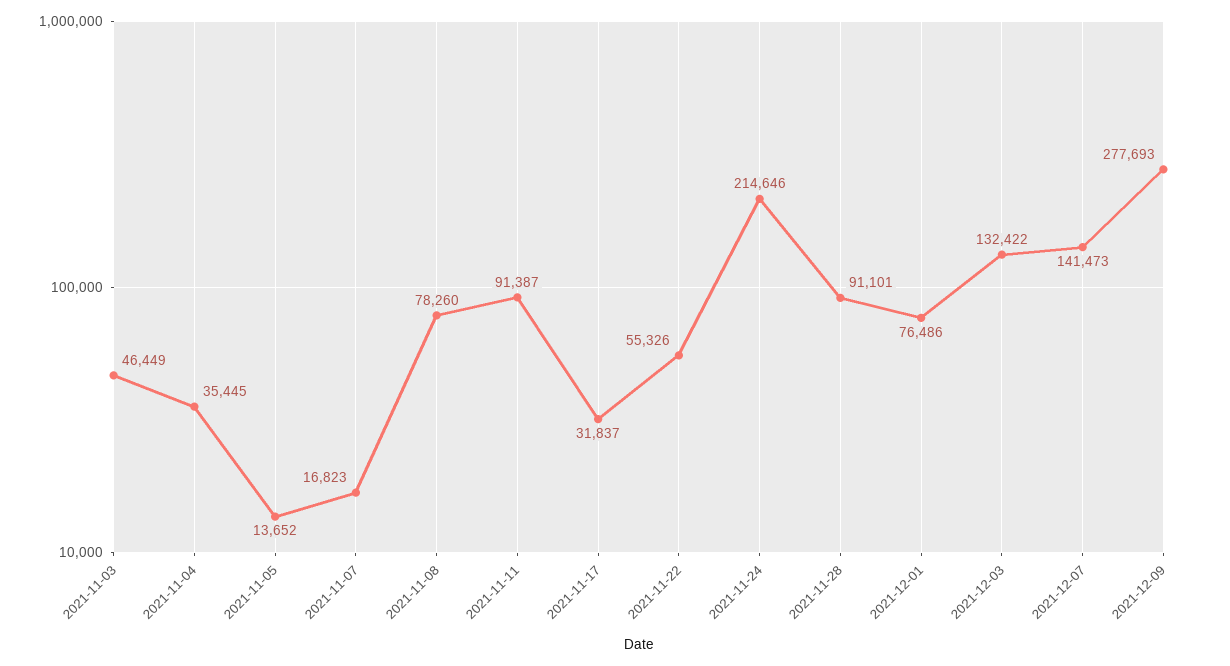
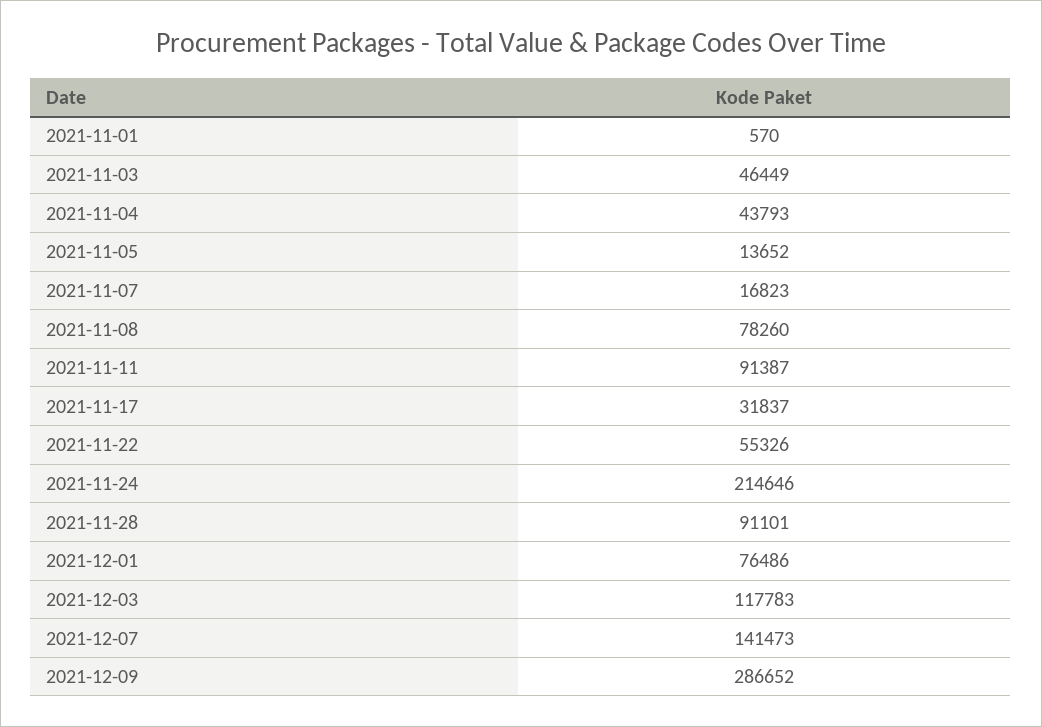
  {
    "2021-11-03": 46449,
-   "2021-11-04": 35445,
+   "2021-11-04": 43793,
    "2021-11-05": 13652,
    "2021-11-07": 16823,
    "2021-11-08": 78260,
    "2021-11-11": 91387,
    "2021-11-17": 31837,
    "2021-11-22": 55326,
    "2021-11-24": 214646,
    "2021-11-28": 91101,
    "2021-12-01": 76486,
-   "2021-12-03": 132422,
+   "2021-12-03": 117783,
    "2021-12-07": 141473,
-   "2021-12-09": 277693
+   "2021-12-09": 286652,
+   "2021-11-01": 570
  }

